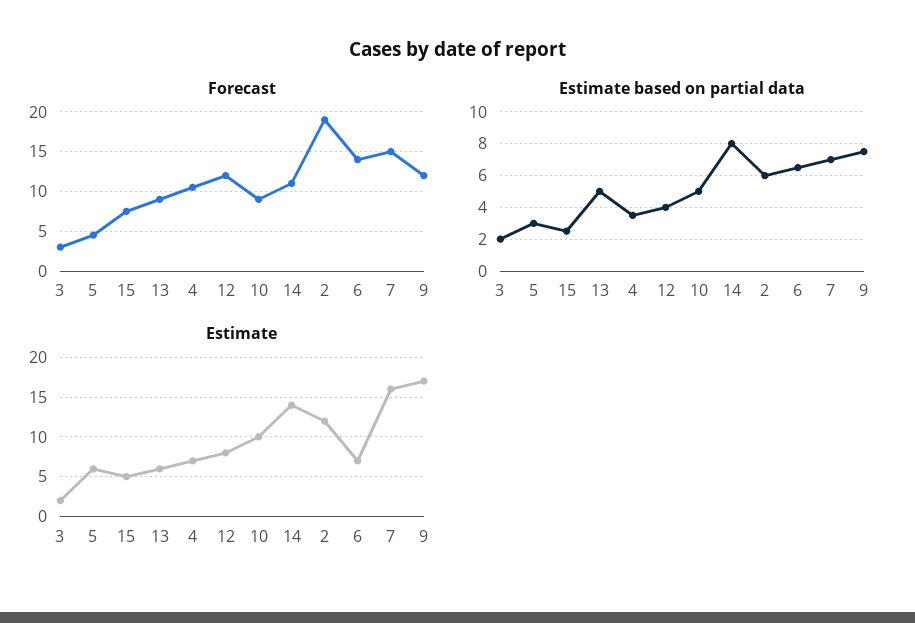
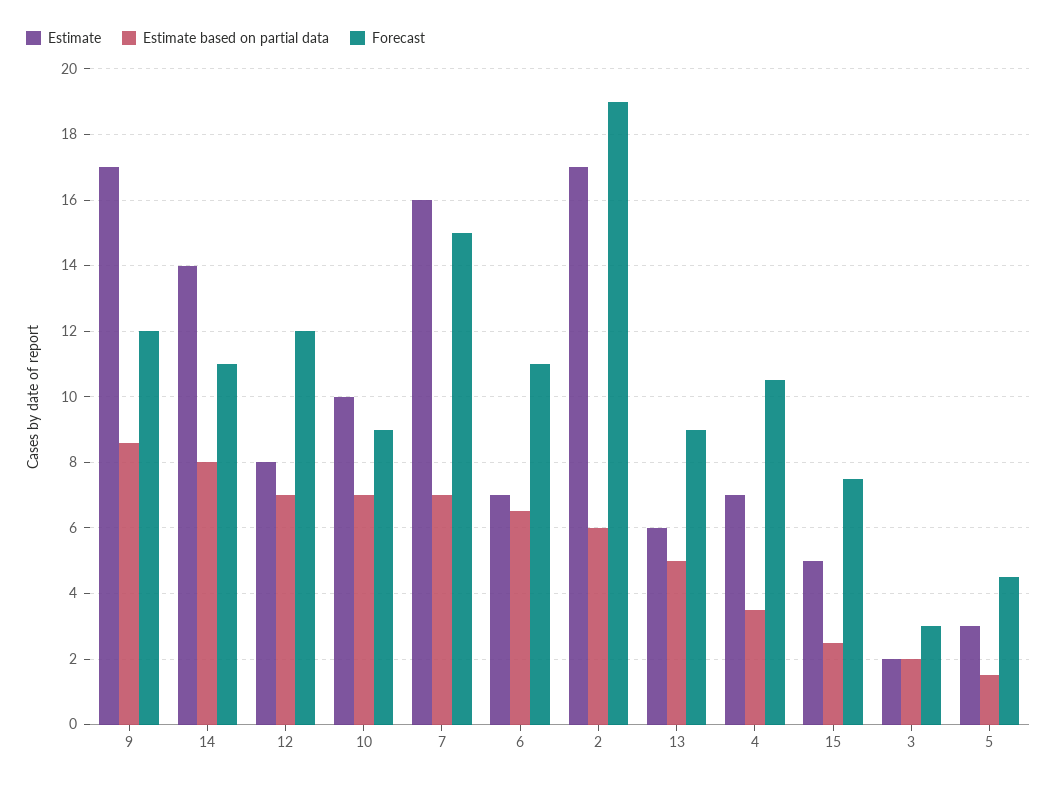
  {
    "Forecast": {
      "3": 3,
      "5": 4.5,
      "15": 7.5,
      "13": 9,
      "4": 10.5,
      "12": 12,
      "10": 9,
      "14": 11,
      "2": 19,
-     "6": 14,
+     "6": 11,
      "7": 15,
      "9": 12
    },
    "Estimate based on partial data": {
      "3": 2,
-     "5": 3,
+     "5": 1.5,
      "15": 2.5,
      "13": 5,
      "4": 3.5,
-     "12": 4,
+     "12": 7,
-     "10": 5,
+     "10": 7,
      "14": 8,
      "2": 6,
      "6": 6.5,
      "7": 7,
-     "9": 7.5
+     "9": 8.5
    },
    "Estimate": {
      "3": 2,
-     "5": 6,
+     "5": 3,
      "15": 5,
      "13": 6,
      "4": 7,
      "12": 8,
      "10": 10,
      "14": 14,
-     "2": 12,
+     "2": 17,
      "6": 7,
      "7": 16,
      "9": 17
    }
  }

